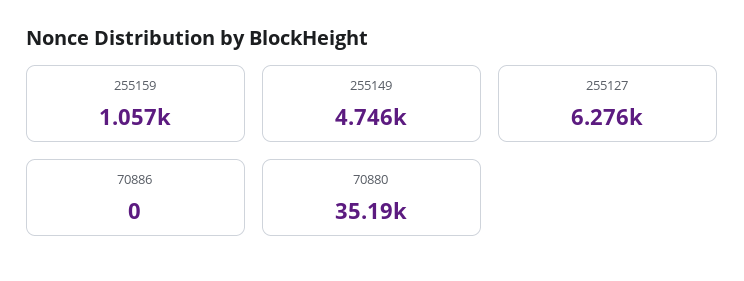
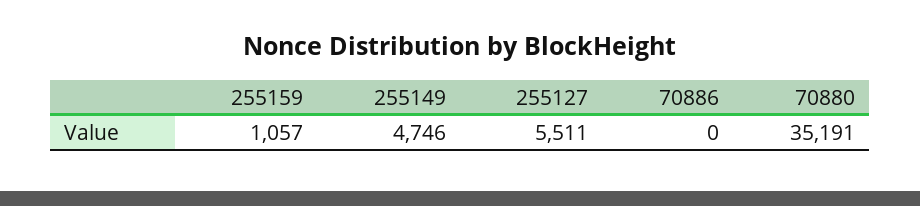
  {
    "255159": 1057,
    "255149": 4746,
-   "255127": 6276,
+   "255127": 5511,
    "70886": 0,
    "70880": 35191
  }

